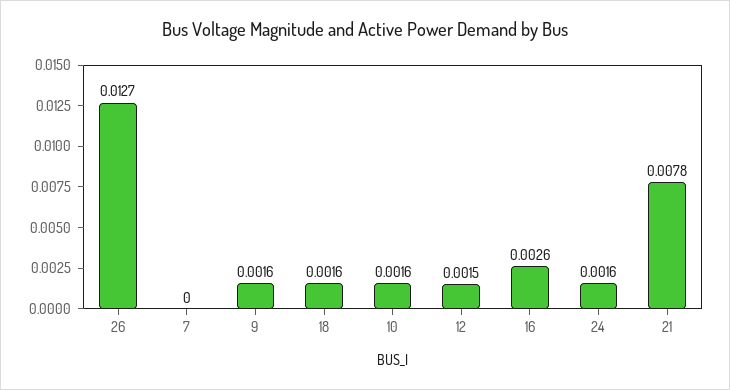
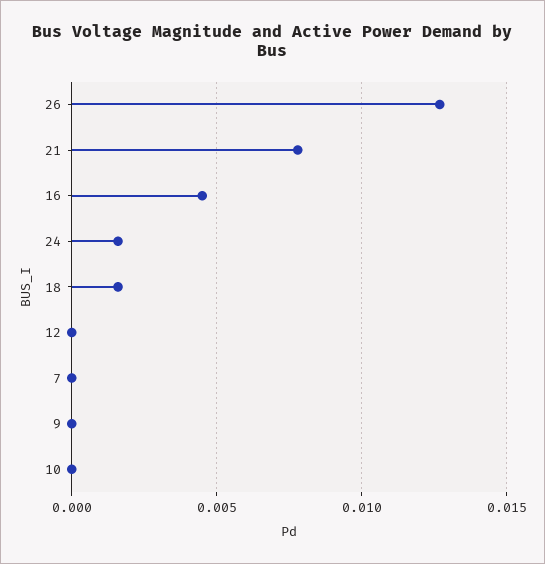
  {
    "26": 0.0127,
    "7": 0,
-   "9": 0.0016,
+   "9": 0,
    "18": 0.0016,
-   "10": 0.0016,
+   "10": 0,
-   "12": 0.0015,
+   "12": 0,
-   "16": 0.0026,
+   "16": 0.0045,
    "24": 0.0016,
    "21": 0.0078
  }

